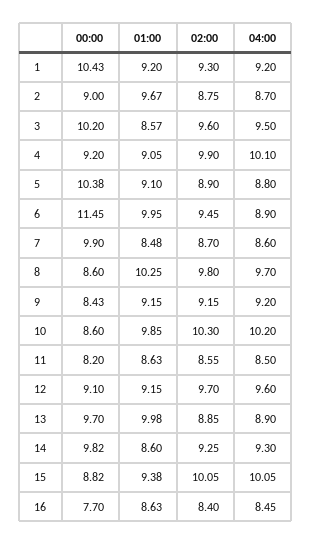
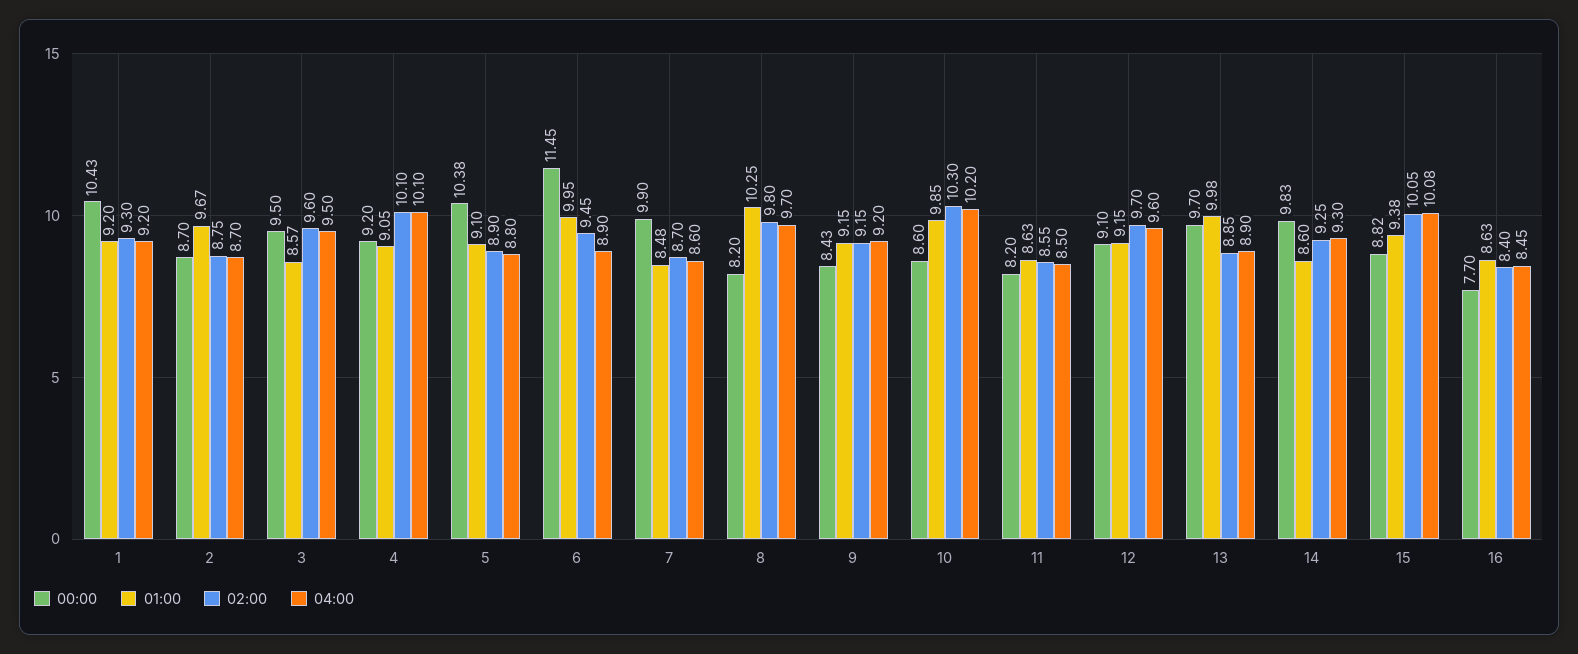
  {
    "00:00": {
      "1": 10.43,
-     "2": 9,
+     "2": 8.7,
-     "3": 10.2,
+     "3": 9.5,
      "4": 9.2,
      "5": 10.38,
      "6": 11.45,
      "7": 9.9,
-     "8": 8.6,
+     "8": 8.2,
      "9": 8.43,
      "10": 8.6,
      "11": 8.2,
      "12": 9.1,
      "13": 9.7,
-     "14": 9.82,
+     "14": 9.83,
      "15": 8.82,
      "16": 7.7
    },
    "01:00": {
      "1": 9.2,
      "2": 9.67,
      "3": 8.57,
      "4": 9.05,
      "5": 9.1,
      "6": 9.95,
      "7": 8.48,
      "8": 10.25,
      "9": 9.15,
      "10": 9.85,
      "11": 8.63,
      "12": 9.15,
      "13": 9.98,
      "14": 8.6,
      "15": 9.38,
      "16": 8.63
    },
    "02:00": {
      "1": 9.3,
      "2": 8.75,
      "3": 9.6,
-     "4": 9.9,
+     "4": 10.1,
      "5": 8.9,
      "6": 9.45,
      "7": 8.7,
      "8": 9.8,
      "9": 9.15,
      "10": 10.3,
      "11": 8.55,
      "12": 9.7,
      "13": 8.85,
      "14": 9.25,
      "15": 10.05,
      "16": 8.4
    },
    "04:00": {
      "1": 9.2,
      "2": 8.7,
      "3": 9.5,
      "4": 10.1,
      "5": 8.8,
      "6": 8.9,
      "7": 8.6,
      "8": 9.7,
      "9": 9.2,
      "10": 10.2,
      "11": 8.5,
      "12": 9.6,
      "13": 8.9,
      "14": 9.3,
-     "15": 10.05,
+     "15": 10.08,
      "16": 8.45
    }
  }

